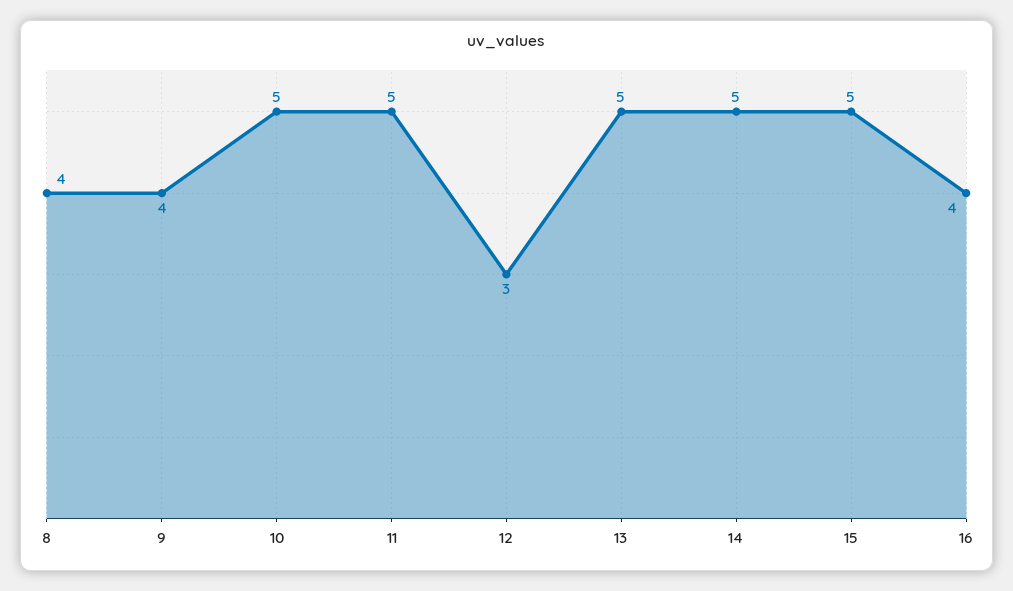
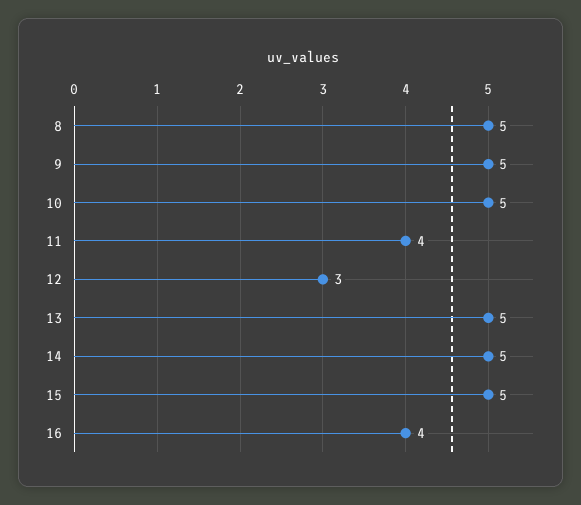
  {
-   "8": 4,
+   "8": 5,
-   "9": 4,
+   "9": 5,
    "10": 5,
-   "11": 5,
+   "11": 4,
    "12": 3,
    "13": 5,
    "14": 5,
    "15": 5,
    "16": 4
  }

